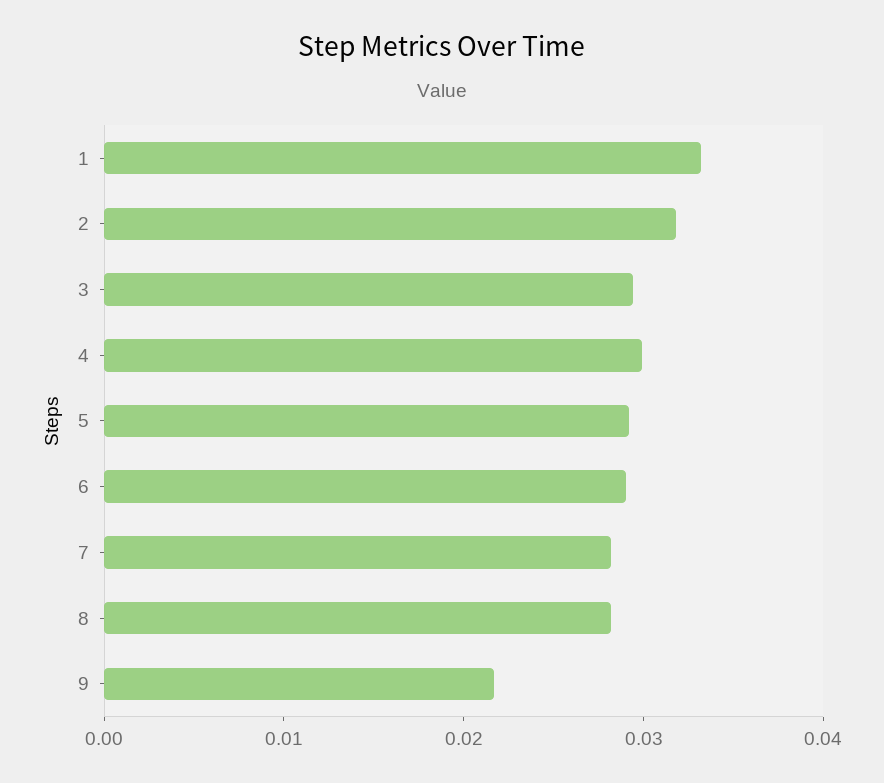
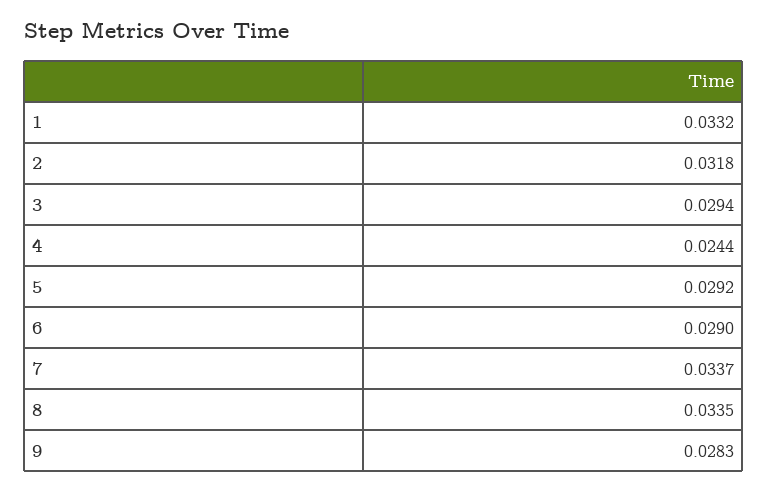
  {
    "1": 0.0332,
    "2": 0.0318,
    "3": 0.0294,
-   "4": 0.03,
+   "4": 0.0244,
    "5": 0.0292,
    "6": 0.029,
-   "7": 0.028,
+   "7": 0.0337,
-   "8": 0.028,
+   "8": 0.0335,
-   "9": 0.022
+   "9": 0.0283
  }

